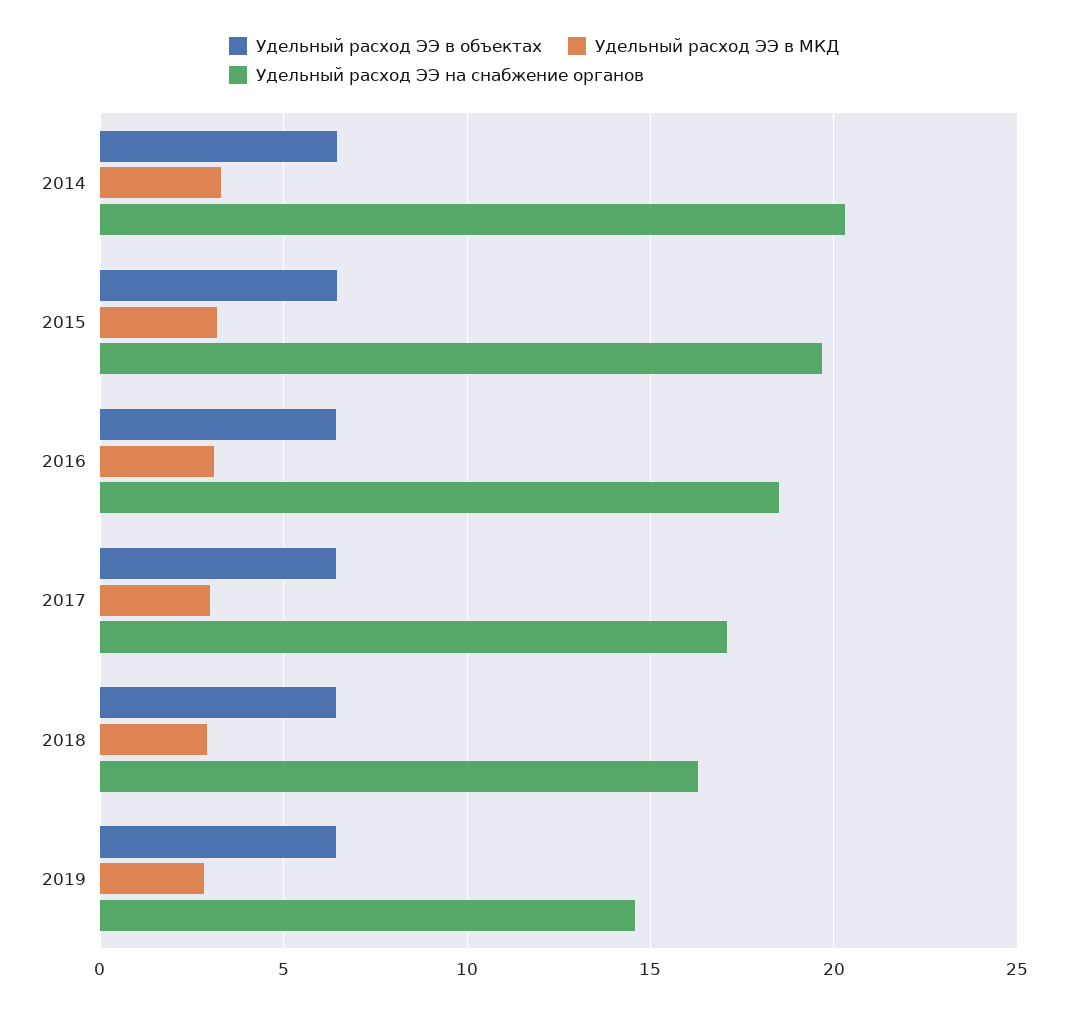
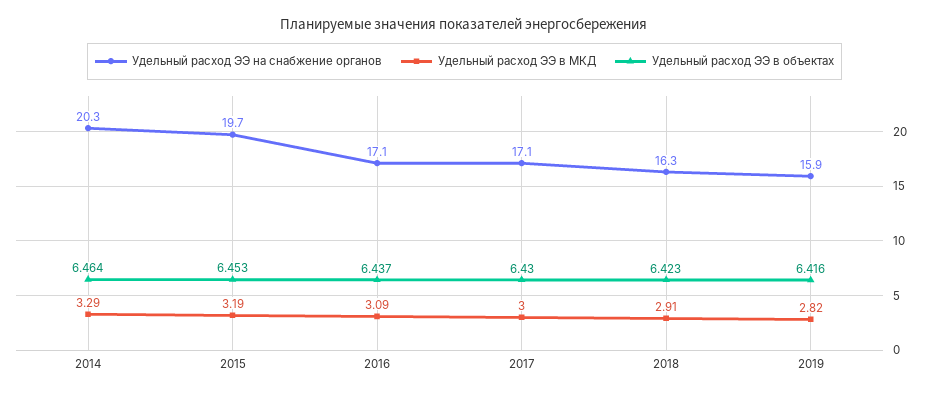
  {
    "Удельный расход ЭЭ в объектах": {
      "2014": 6.464,
      "2015": 6.453,
      "2016": 6.437,
      "2017": 6.43,
      "2018": 6.423,
      "2019": 6.416
    },
    "Удельный расход ЭЭ в МКД": {
      "2014": 3.29,
      "2015": 3.19,
      "2016": 3.09,
      "2017": 3,
      "2018": 2.91,
      "2019": 2.82
    },
    "Удельный расход ЭЭ на снабжение органов": {
      "2014": 20.3,
      "2015": 19.7,
-     "2016": 18.5,
+     "2016": 17.1,
      "2017": 17.1,
      "2018": 16.3,
-     "2019": 14.5
+     "2019": 15.9
    }
  }

